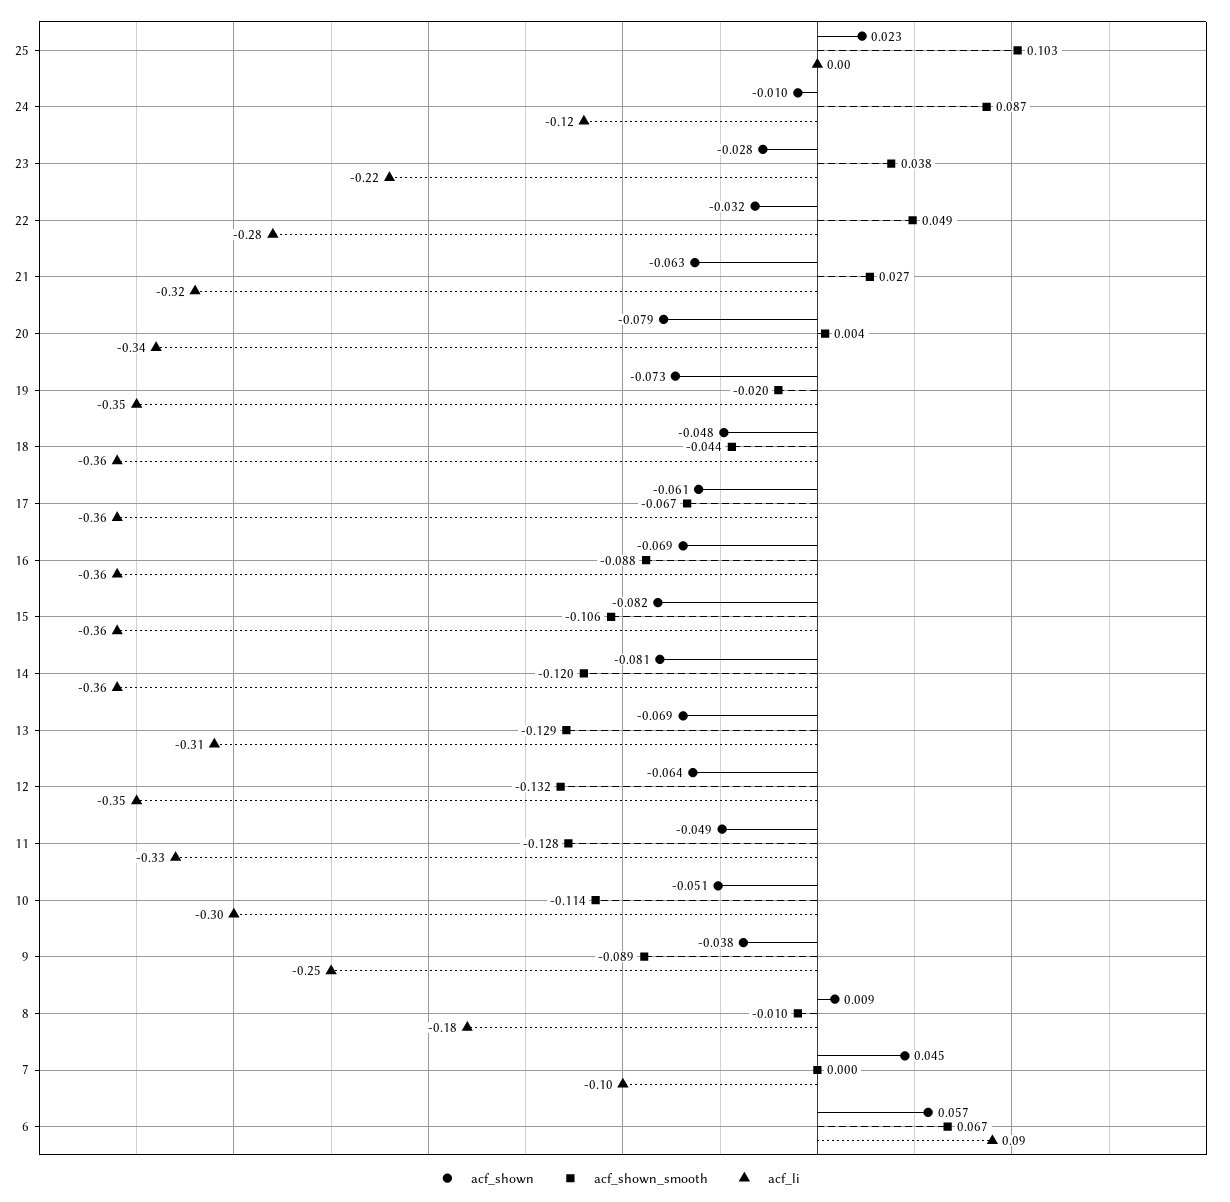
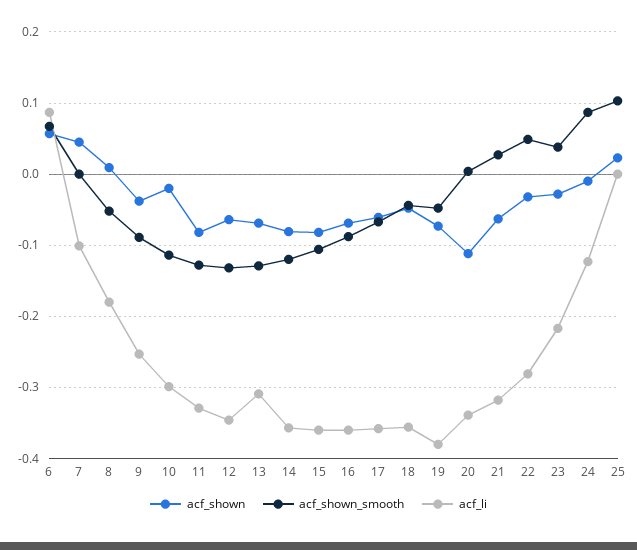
  {
    "acf_shown": {
      "25": 0.023,
      "24": -0.01,
      "23": -0.028,
      "22": -0.032,
      "21": -0.063,
-     "20": -0.079,
+     "20": -0.11,
      "19": -0.073,
      "18": -0.048,
      "17": -0.061,
      "16": -0.069,
      "15": -0.082,
      "14": -0.081,
      "13": -0.069,
      "12": -0.064,
-     "11": -0.049,
+     "11": -0.08,
-     "10": -0.051,
+     "10": -0.02,
      "9": -0.038,
      "8": 0.009,
      "7": 0.045,
      "6": 0.057
    },
    "acf_shown_smooth": {
      "25": 0.103,
      "24": 0.087,
      "23": 0.038,
      "22": 0.049,
      "21": 0.027,
      "20": 0.004,
-     "19": -0.02,
+     "19": -0.05,
      "18": -0.044,
      "17": -0.067,
      "16": -0.088,
      "15": -0.106,
      "14": -0.12,
      "13": -0.129,
      "12": -0.132,
      "11": -0.128,
      "10": -0.114,
      "9": -0.089,
-     "8": -0.01,
+     "8": -0.05,
      "7": 0,
      "6": 0.067
    },
    "acf_li": {
      "25": 0,
      "24": -0.12,
      "23": -0.22,
      "22": -0.28,
      "21": -0.32,
      "20": -0.34,
-     "19": -0.35,
+     "19": -0.38,
      "18": -0.36,
      "17": -0.36,
      "16": -0.36,
      "15": -0.36,
      "14": -0.36,
      "13": -0.31,
      "12": -0.35,
      "11": -0.33,
      "10": -0.3,
      "9": -0.25,
      "8": -0.18,
      "7": -0.1,
      "6": 0.09
    }
  }

